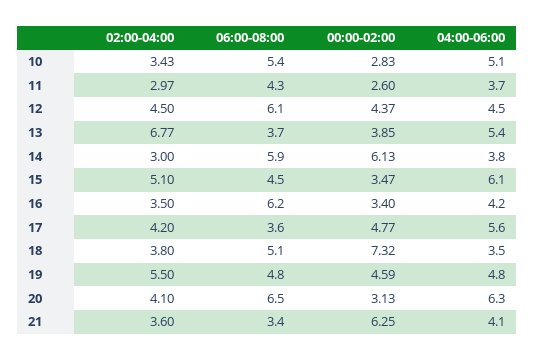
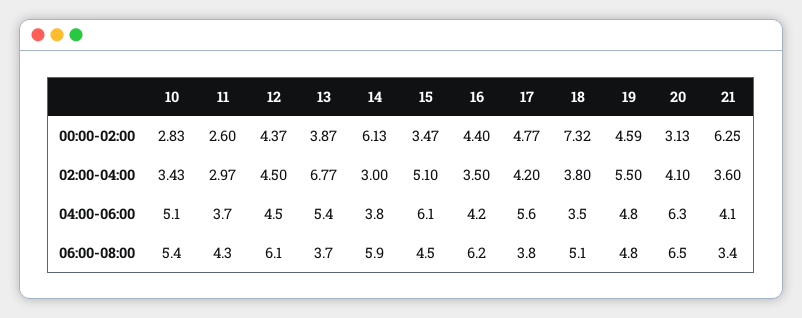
  {
    "02:00-04:00": {
      "10": 3.43,
      "11": 2.97,
      "12": 4.5,
      "13": 6.77,
      "14": 3,
      "15": 5.1,
      "16": 3.5,
      "17": 4.2,
      "18": 3.8,
      "19": 5.5,
      "20": 4.1,
      "21": 3.6
    },
    "06:00-08:00": {
      "10": 5.4,
      "11": 4.3,
      "12": 6.1,
      "13": 3.7,
      "14": 5.9,
      "15": 4.5,
      "16": 6.2,
-     "17": 3.6,
+     "17": 3.8,
      "18": 5.1,
      "19": 4.8,
      "20": 6.5,
      "21": 3.4
    },
    "00:00-02:00": {
      "10": 2.83,
      "11": 2.6,
      "12": 4.37,
-     "13": 3.85,
+     "13": 3.87,
      "14": 6.13,
      "15": 3.47,
-     "16": 3.4,
+     "16": 4.4,
      "17": 4.77,
      "18": 7.32,
      "19": 4.59,
      "20": 3.13,
      "21": 6.25
    },
    "04:00-06:00": {
      "10": 5.1,
      "11": 3.7,
      "12": 4.5,
      "13": 5.4,
      "14": 3.8,
      "15": 6.1,
      "16": 4.2,
      "17": 5.6,
      "18": 3.5,
      "19": 4.8,
      "20": 6.3,
      "21": 4.1
    }
  }

